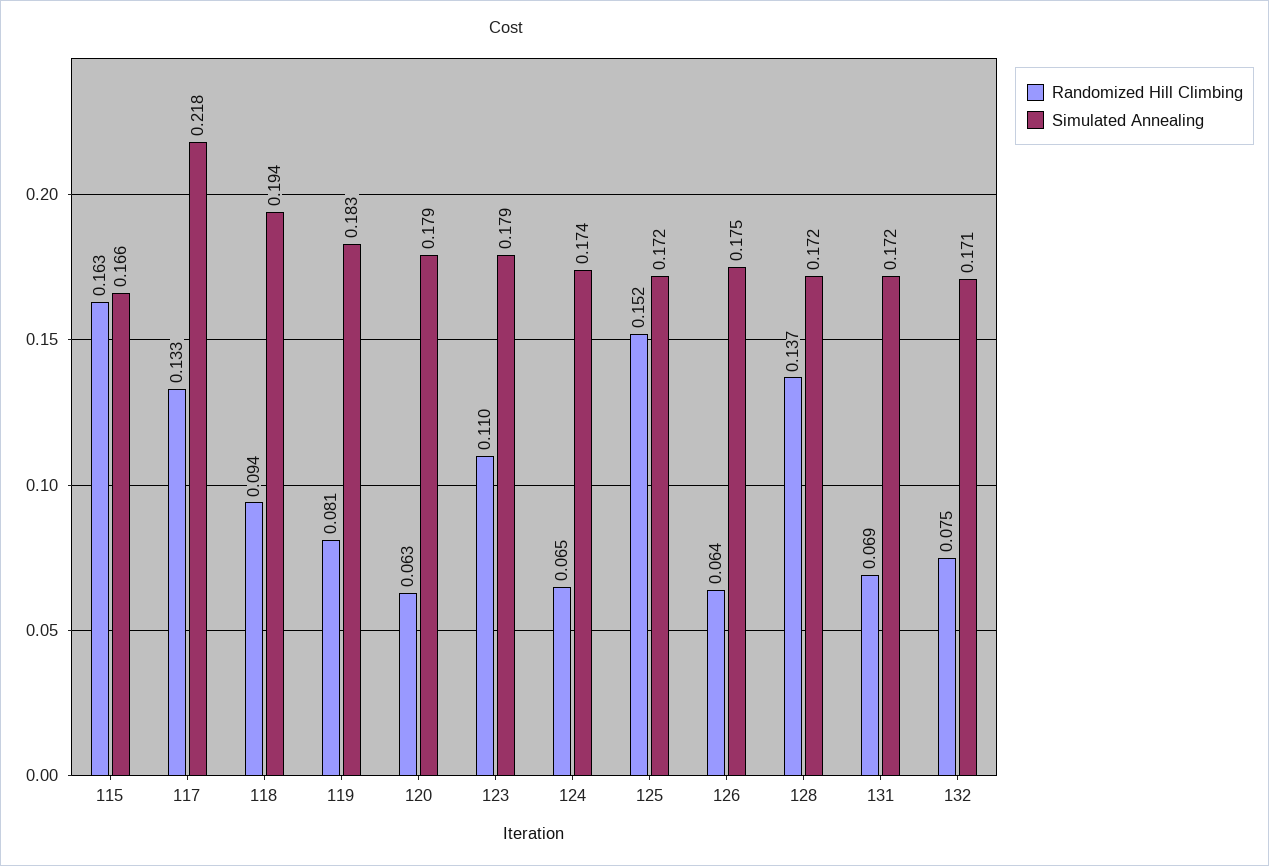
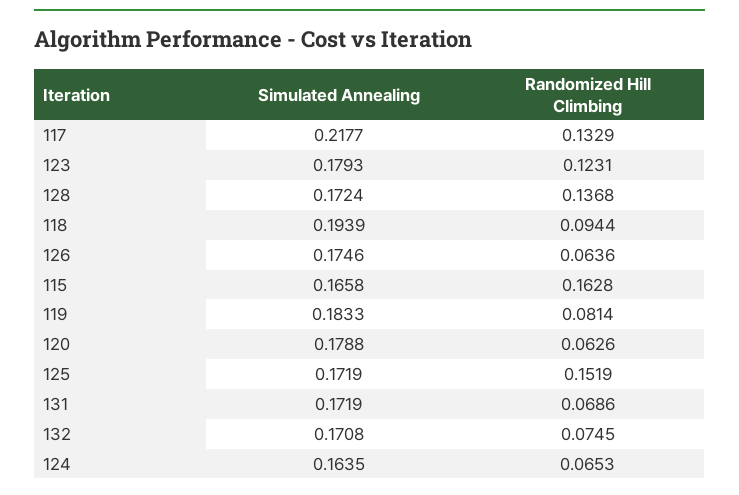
  {
    "Randomized Hill Climbing": {
      "115": 0.1628,
      "117": 0.1329,
      "118": 0.0944,
      "119": 0.0814,
      "120": 0.0626,
-     "123": 0.11,
+     "123": 0.1231,
      "124": 0.0653,
      "125": 0.1519,
      "126": 0.0636,
      "128": 0.1368,
      "131": 0.0686,
      "132": 0.0745
    },
    "Simulated Annealing": {
      "115": 0.1658,
      "117": 0.2177,
      "118": 0.1939,
      "119": 0.1833,
      "120": 0.1788,
      "123": 0.1793,
-     "124": 0.174,
+     "124": 0.1635,
      "125": 0.1719,
      "126": 0.1746,
      "128": 0.1724,
      "131": 0.1719,
      "132": 0.1708
    }
  }

